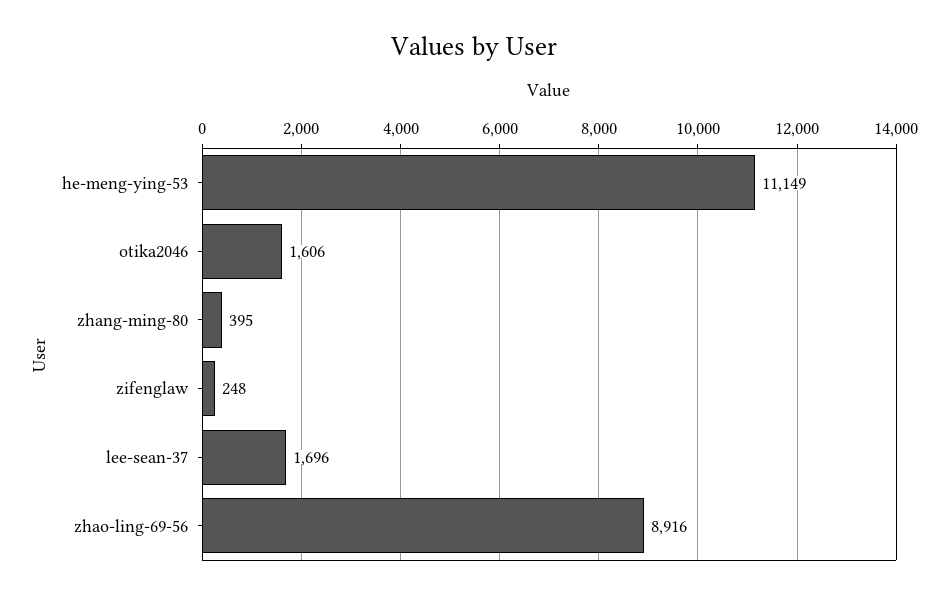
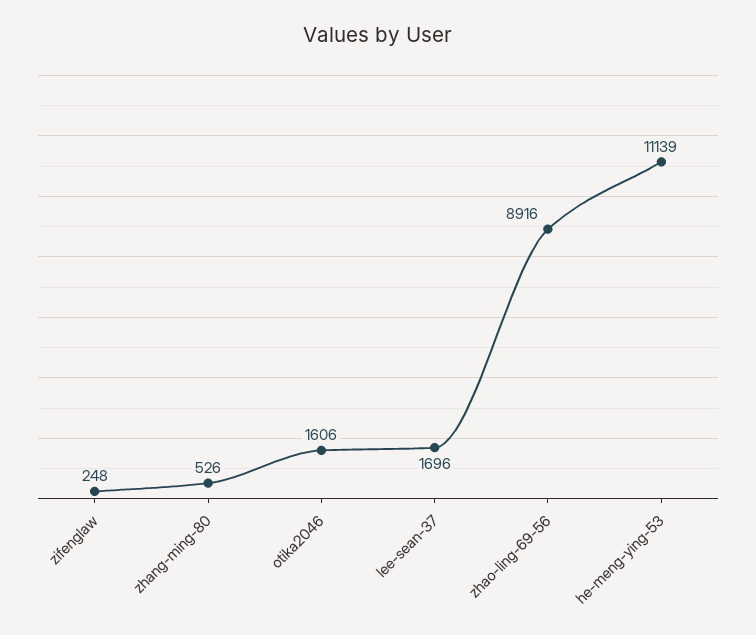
  {
-   "he-meng-ying-53": 11149,
+   "he-meng-ying-53": 11139,
    "otika2046": 1606,
-   "zhang-ming-80": 395,
+   "zhang-ming-80": 526,
    "zifenglaw": 248,
    "lee-sean-37": 1696,
    "zhao-ling-69-56": 8916
  }

